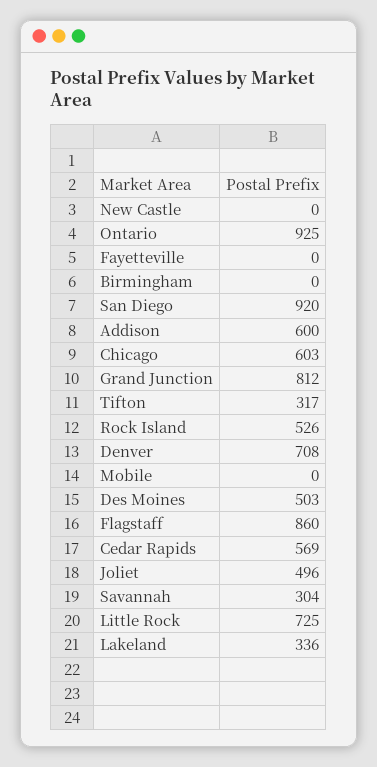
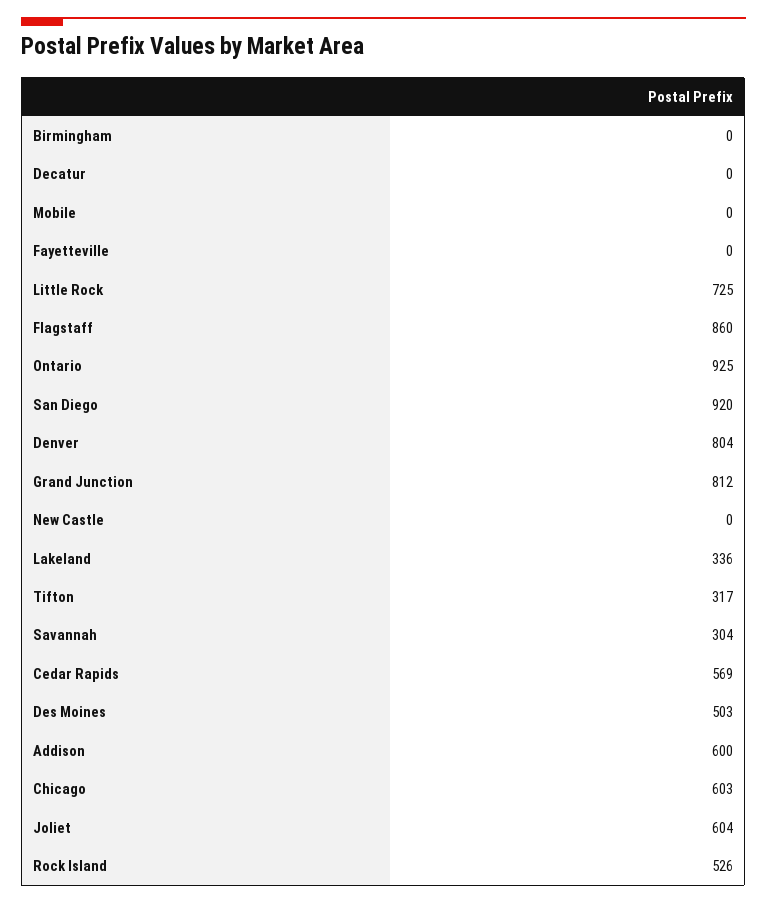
  {
    "New Castle": 0,
    "Ontario": 925,
    "Fayetteville": 0,
    "Birmingham": 0,
    "San Diego": 920,
    "Addison": 600,
    "Chicago": 603,
    "Grand Junction": 812,
    "Tifton": 317,
    "Rock Island": 526,
-   "Denver": 708,
+   "Denver": 804,
    "Mobile": 0,
    "Des Moines": 503,
    "Flagstaff": 860,
    "Cedar Rapids": 569,
-   "Joliet": 496,
+   "Joliet": 604,
    "Savannah": 304,
    "Little Rock": 725,
-   "Lakeland": 336
+   "Lakeland": 336,
+   "Decatur": 0
  }

